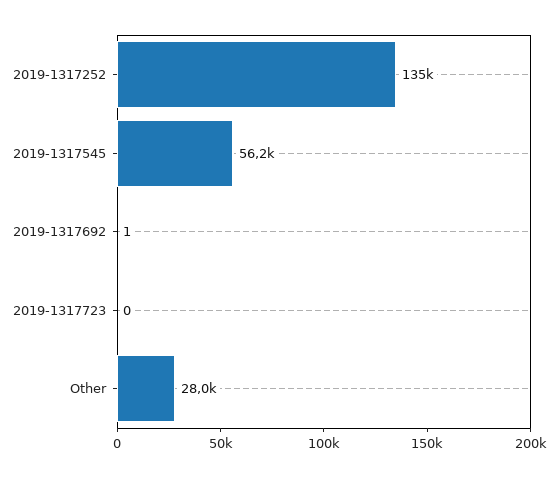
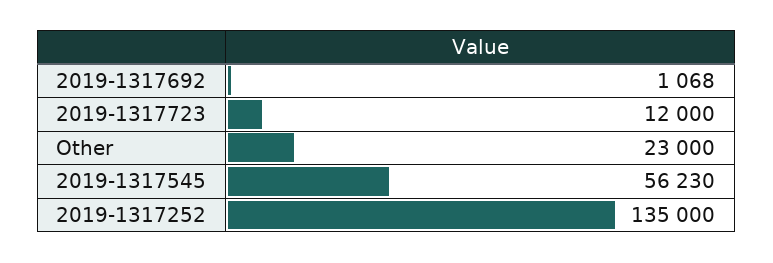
  {
    "2019-1317252": 135000,
    "2019-1317545": 56230,
-   "2019-1317692": 1,
+   "2019-1317692": 1068,
-   "2019-1317723": 0,
+   "2019-1317723": 12000,
-   "Other": 28000
+   "Other": 23000
  }

